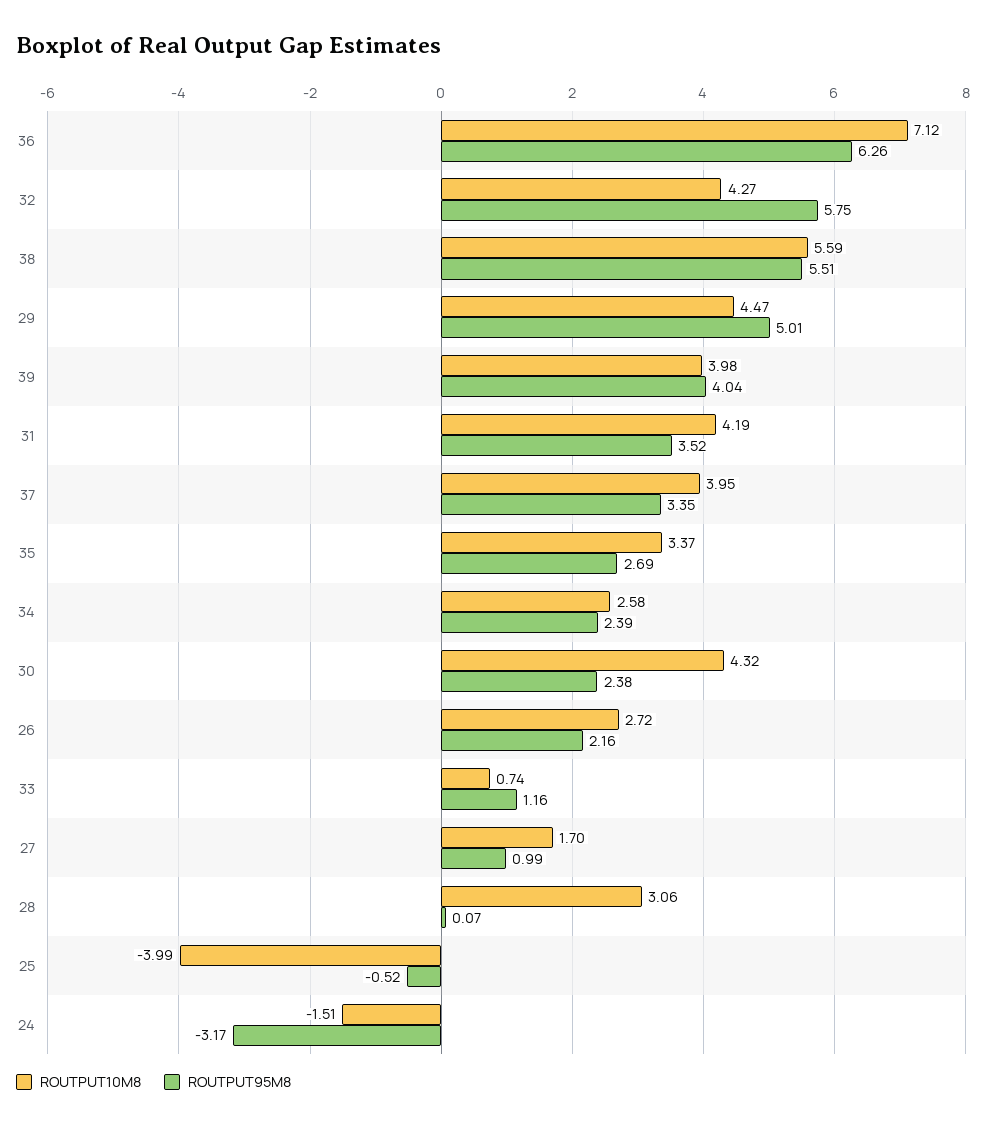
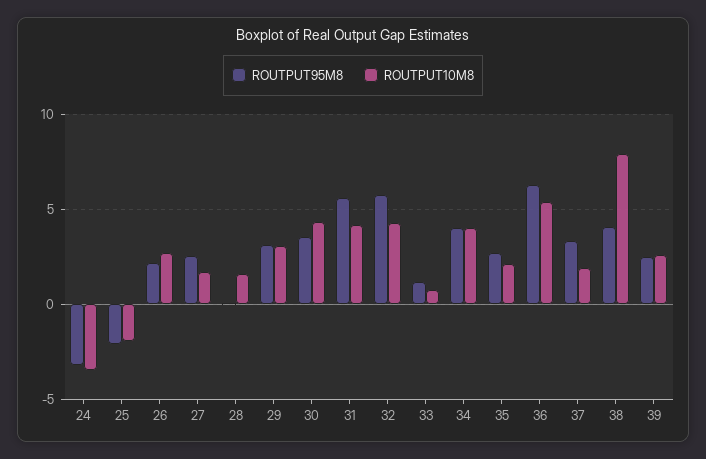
  {
    "ROUTPUT10M8": {
-     "36": 7.12,
+     "36": 5.5,
      "32": 4.27,
-     "38": 5.59,
+     "38": 8,
-     "29": 4.47,
+     "29": 3,
-     "39": 3.98,
+     "39": 2.5,
      "31": 4.19,
-     "37": 3.95,
+     "37": 2,
-     "35": 3.37,
+     "35": 2,
-     "34": 2.58,
+     "34": 4,
      "30": 4.32,
      "26": 2.72,
      "33": 0.74,
      "27": 1.7,
-     "28": 3.06,
+     "28": 1.5,
-     "25": -3.99,
+     "25": -2,
-     "24": -1.51
+     "24": -3.5
    },
    "ROUTPUT95M8": {
      "36": 6.26,
      "32": 5.75,
-     "38": 5.51,
+     "38": 4,
-     "29": 5.01,
+     "29": 3,
-     "39": 4.04,
+     "39": 2.5,
-     "31": 3.52,
+     "31": 5.5,
      "37": 3.35,
      "35": 2.69,
-     "34": 2.39,
+     "34": 4,
-     "30": 2.38,
+     "30": 3.5,
      "26": 2.16,
      "33": 1.16,
-     "27": 0.99,
+     "27": 2.5,
      "28": 0.07,
-     "25": -0.52,
+     "25": -2,
      "24": -3.17
    }
  }

